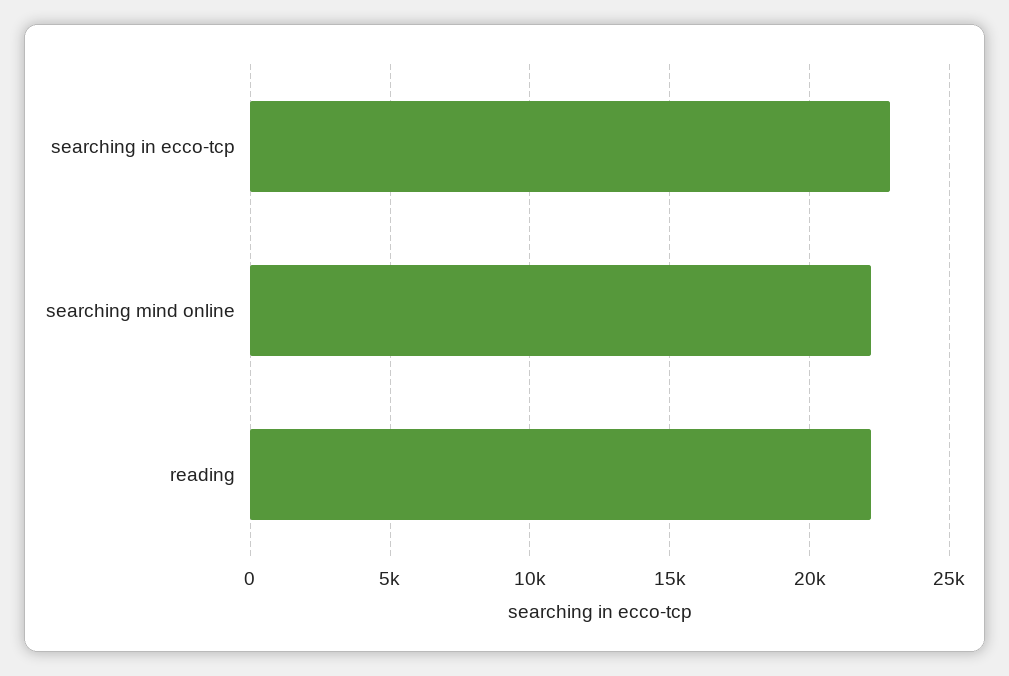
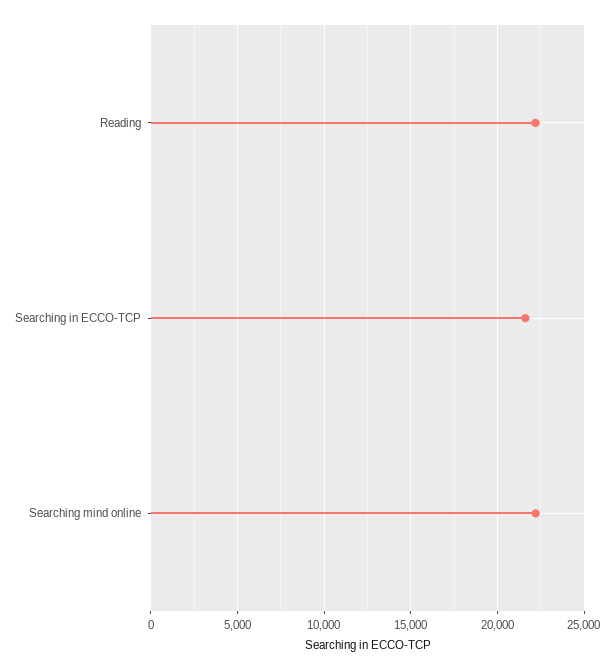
  {
-   "searching in ecco-tcp": 23000,
+   "searching in ecco-tcp": 21500,
    "searching mind online": 22000,
    "reading": 22000
  }

